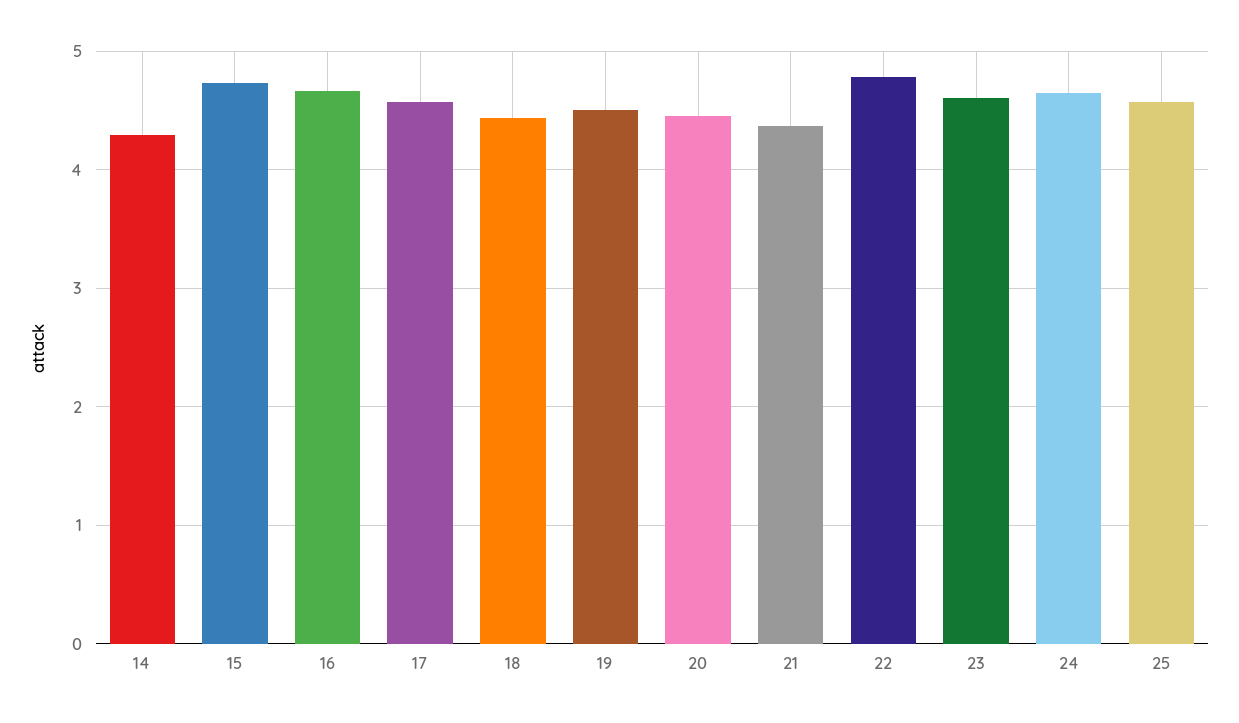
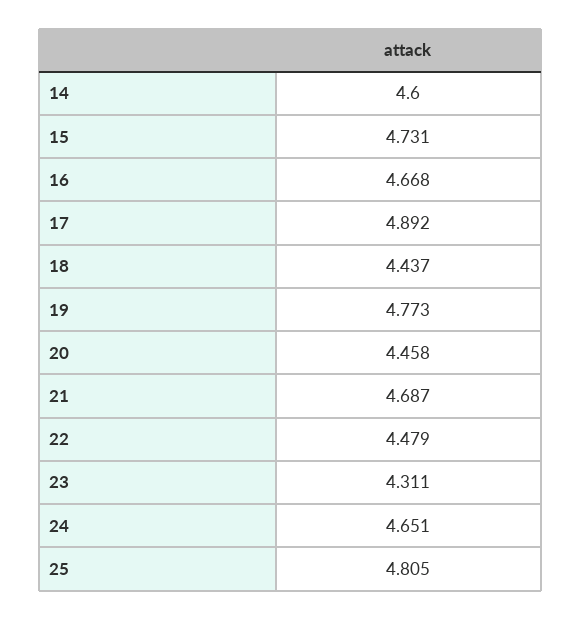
  {
-   "14": 4.3,
+   "14": 4.6,
    "15": 4.731,
    "16": 4.668,
-   "17": 4.6,
+   "17": 4.892,
    "18": 4.437,
-   "19": 4.5,
+   "19": 4.773,
    "20": 4.458,
-   "21": 4.4,
+   "21": 4.687,
-   "22": 4.8,
+   "22": 4.479,
-   "23": 4.6,
+   "23": 4.311,
    "24": 4.651,
-   "25": 4.6
+   "25": 4.805
  }

